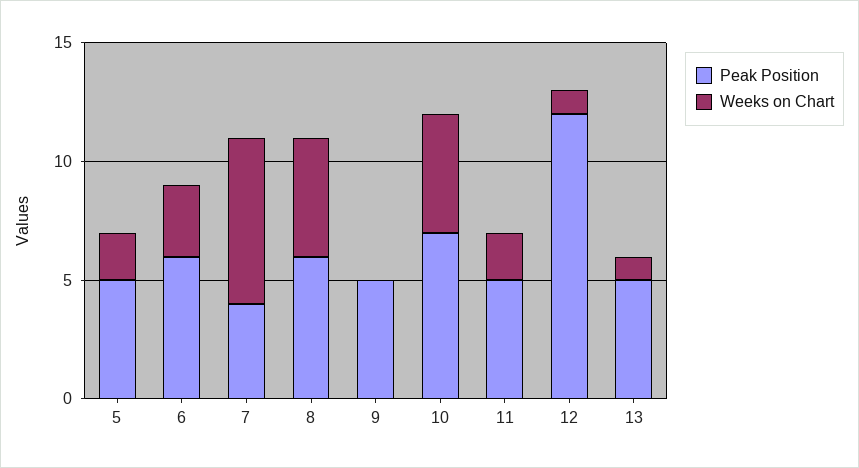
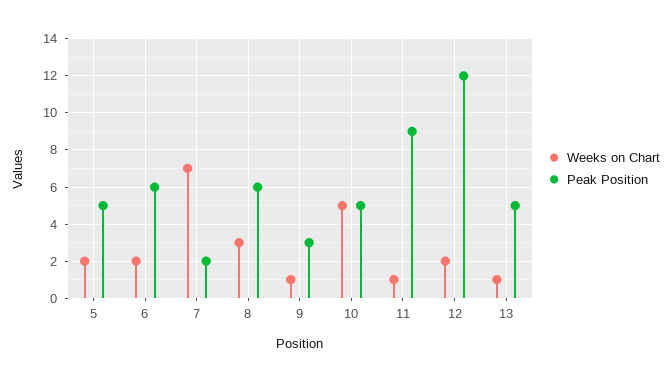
  {
    "Peak Position": {
      "5": 5,
      "6": 6,
-     "7": 4,
+     "7": 2,
      "8": 6,
-     "9": 5,
+     "9": 3,
-     "10": 7,
+     "10": 5,
-     "11": 5,
+     "11": 9,
      "12": 12,
      "13": 5
    },
    "Weeks on Chart": {
      "5": 2,
-     "6": 3,
+     "6": 2,
      "7": 7,
-     "8": 5,
+     "8": 3,
-     "9": 0,
+     "9": 1,
      "10": 5,
-     "11": 2,
+     "11": 1,
-     "12": 1,
+     "12": 2,
      "13": 1
    }
  }

